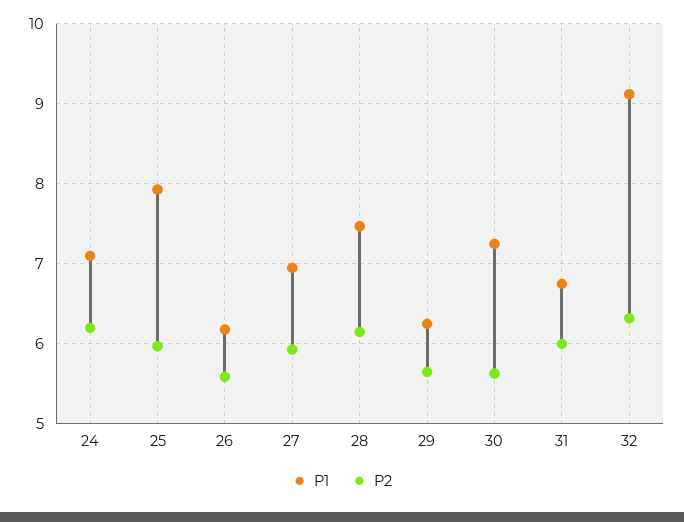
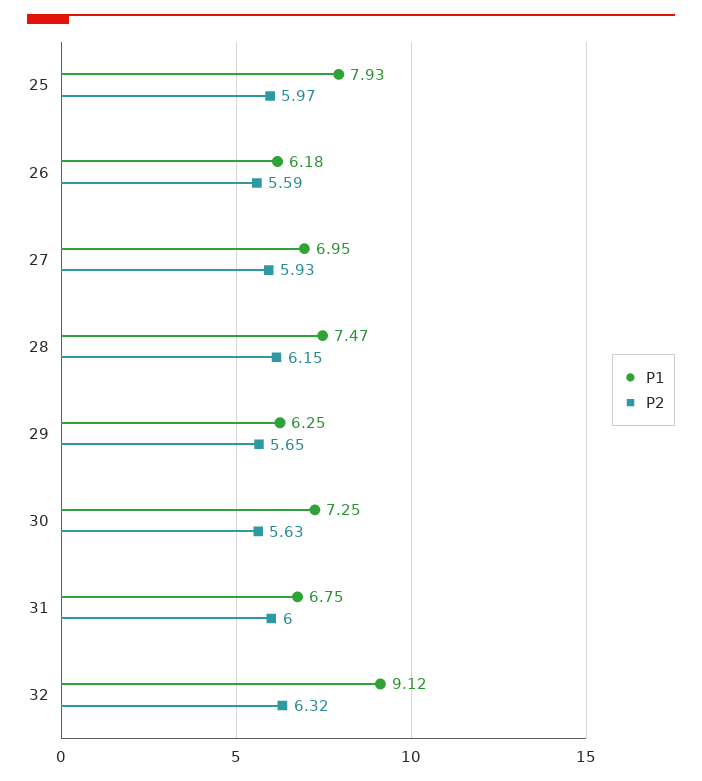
  {
    "P1": {
-     "24": 7.1,
      "25": 7.93,
      "26": 6.18,
      "27": 6.95,
      "28": 7.47,
      "29": 6.25,
      "30": 7.25,
      "31": 6.75,
      "32": 9.12
    },
    "P2": {
-     "24": 6.2,
      "25": 5.97,
      "26": 5.59,
      "27": 5.93,
      "28": 6.15,
      "29": 5.65,
      "30": 5.63,
      "31": 6,
      "32": 6.32
    }
  }

